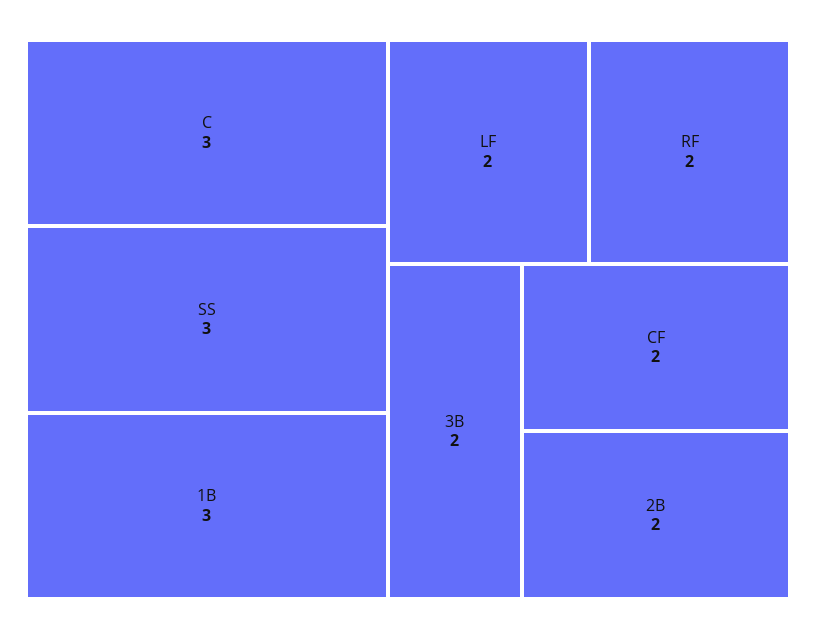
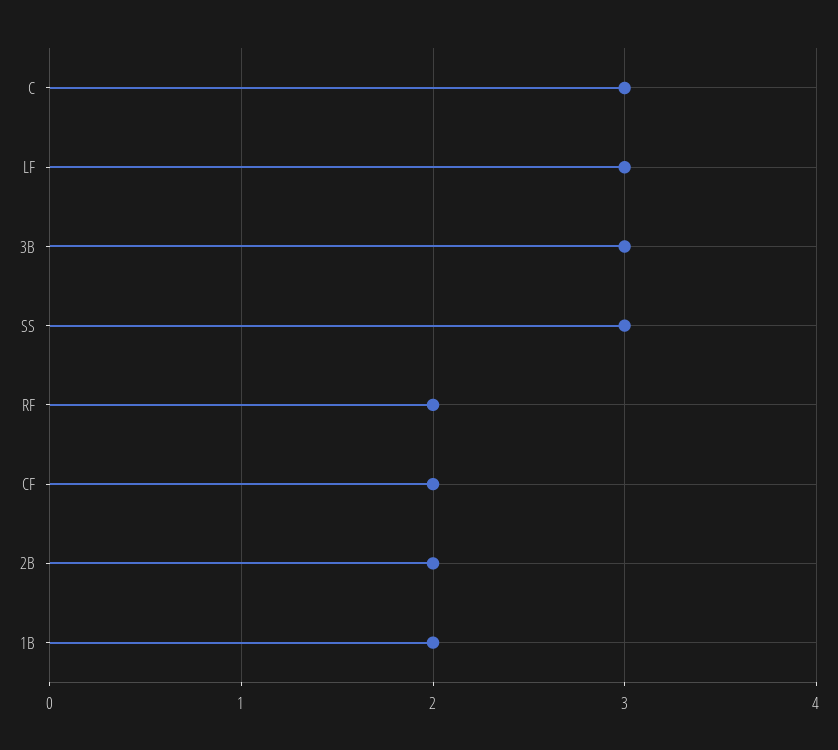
  {
    "C": 3,
    "SS": 3,
-   "1B": 3,
+   "1B": 2,
-   "LF": 2,
+   "LF": 3,
    "RF": 2,
-   "3B": 2,
+   "3B": 3,
    "CF": 2,
    "2B": 2
  }

